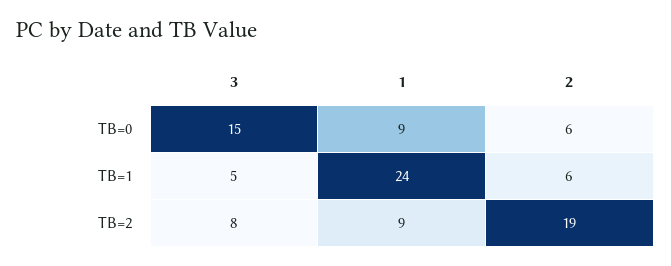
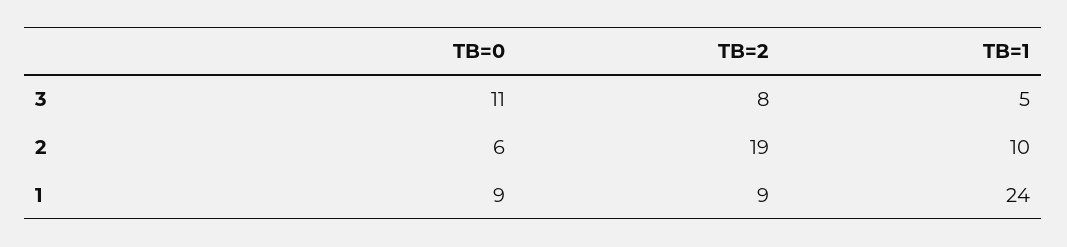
  {
    "3": {
-     "TB=0": 15,
+     "TB=0": 11,
      "TB=1": 5,
      "TB=2": 8
    },
    "1": {
      "TB=0": 9,
      "TB=1": 24,
      "TB=2": 9
    },
    "2": {
      "TB=0": 6,
-     "TB=1": 6,
+     "TB=1": 10,
      "TB=2": 19
    }
  }

